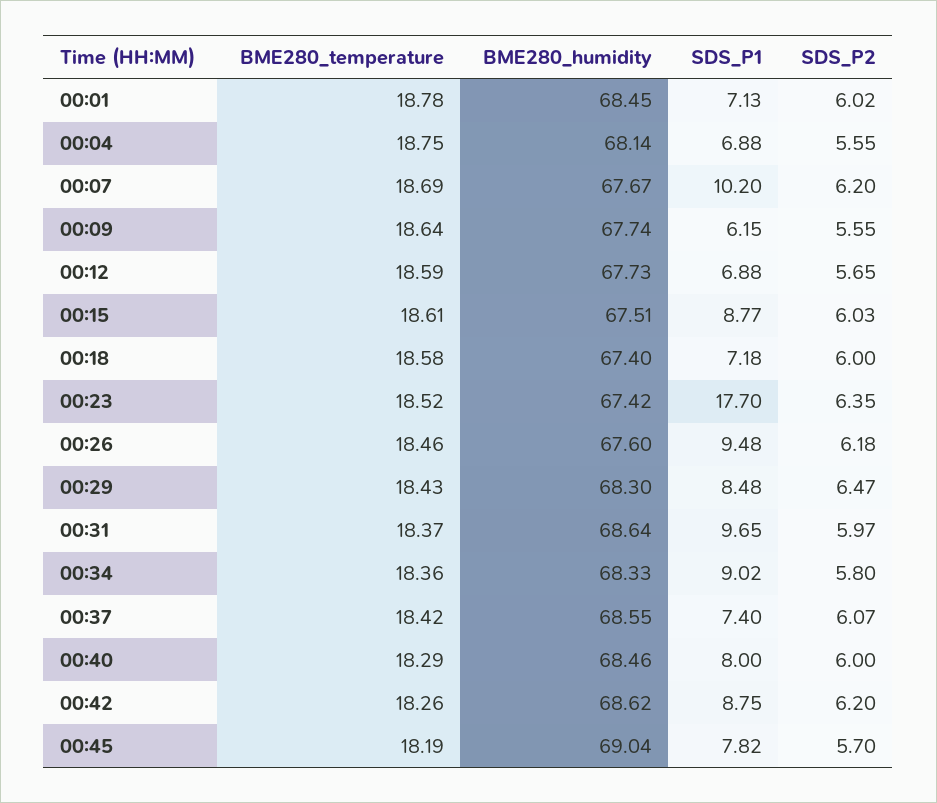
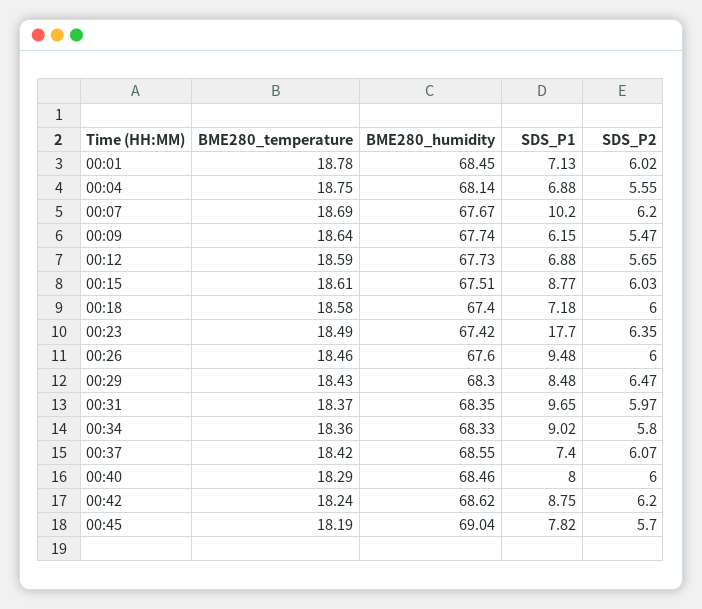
  {
    "BME280_temperature": {
      "00:01": 18.78,
      "00:04": 18.75,
      "00:07": 18.69,
      "00:09": 18.64,
      "00:12": 18.59,
      "00:15": 18.61,
      "00:18": 18.58,
-     "00:23": 18.52,
+     "00:23": 18.49,
      "00:26": 18.46,
      "00:29": 18.43,
      "00:31": 18.37,
      "00:34": 18.36,
      "00:37": 18.42,
      "00:40": 18.29,
-     "00:42": 18.26,
+     "00:42": 18.24,
      "00:45": 18.19
    },
    "BME280_humidity": {
      "00:01": 68.45,
      "00:04": 68.14,
      "00:07": 67.67,
      "00:09": 67.74,
      "00:12": 67.73,
      "00:15": 67.51,
      "00:18": 67.4,
      "00:23": 67.42,
      "00:26": 67.6,
      "00:29": 68.3,
-     "00:31": 68.64,
+     "00:31": 68.35,
      "00:34": 68.33,
      "00:37": 68.55,
      "00:40": 68.46,
      "00:42": 68.62,
      "00:45": 69.04
    },
    "SDS_P1": {
      "00:01": 7.13,
      "00:04": 6.88,
      "00:07": 10.2,
      "00:09": 6.15,
      "00:12": 6.88,
      "00:15": 8.77,
      "00:18": 7.18,
      "00:23": 17.7,
      "00:26": 9.48,
      "00:29": 8.48,
      "00:31": 9.65,
      "00:34": 9.02,
      "00:37": 7.4,
      "00:40": 8,
      "00:42": 8.75,
      "00:45": 7.82
    },
    "SDS_P2": {
      "00:01": 6.02,
      "00:04": 5.55,
      "00:07": 6.2,
-     "00:09": 5.55,
+     "00:09": 5.47,
      "00:12": 5.65,
      "00:15": 6.03,
      "00:18": 6,
      "00:23": 6.35,
-     "00:26": 6.18,
+     "00:26": 6,
      "00:29": 6.47,
      "00:31": 5.97,
      "00:34": 5.8,
      "00:37": 6.07,
      "00:40": 6,
      "00:42": 6.2,
      "00:45": 5.7
    }
  }

